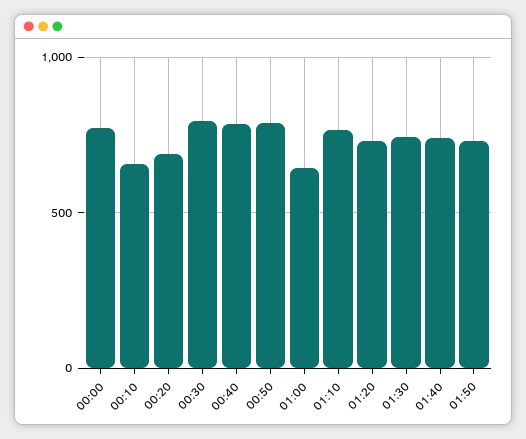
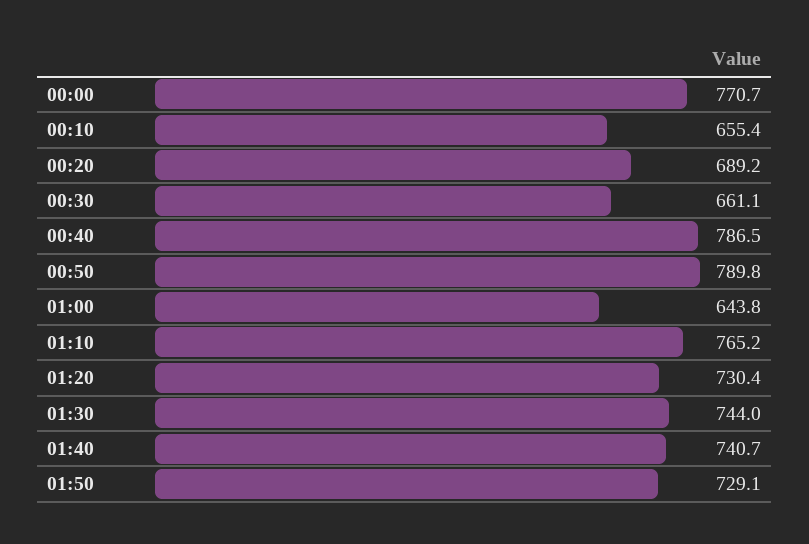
  {
    "00:00": 770.7,
    "00:10": 655.4,
    "00:20": 689.2,
-   "00:30": 800,
+   "00:30": 661.1,
    "00:40": 786.5,
    "00:50": 789.8,
    "01:00": 643.8,
    "01:10": 765.2,
    "01:20": 730.4,
    "01:30": 744,
    "01:40": 740.7,
    "01:50": 729.1
  }

